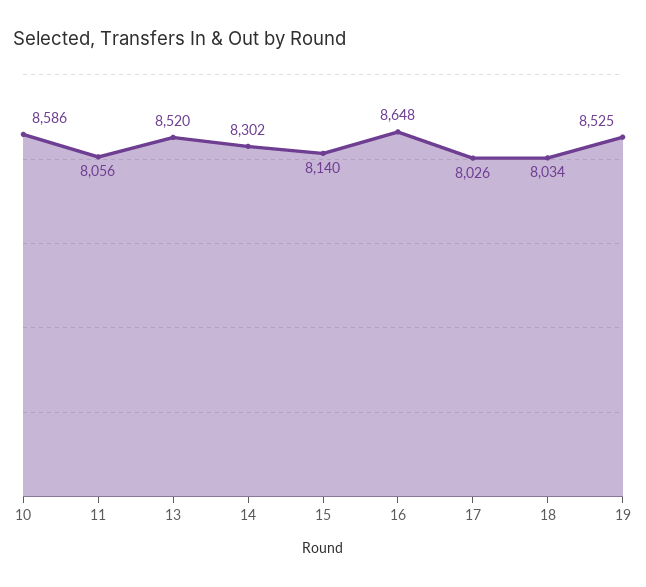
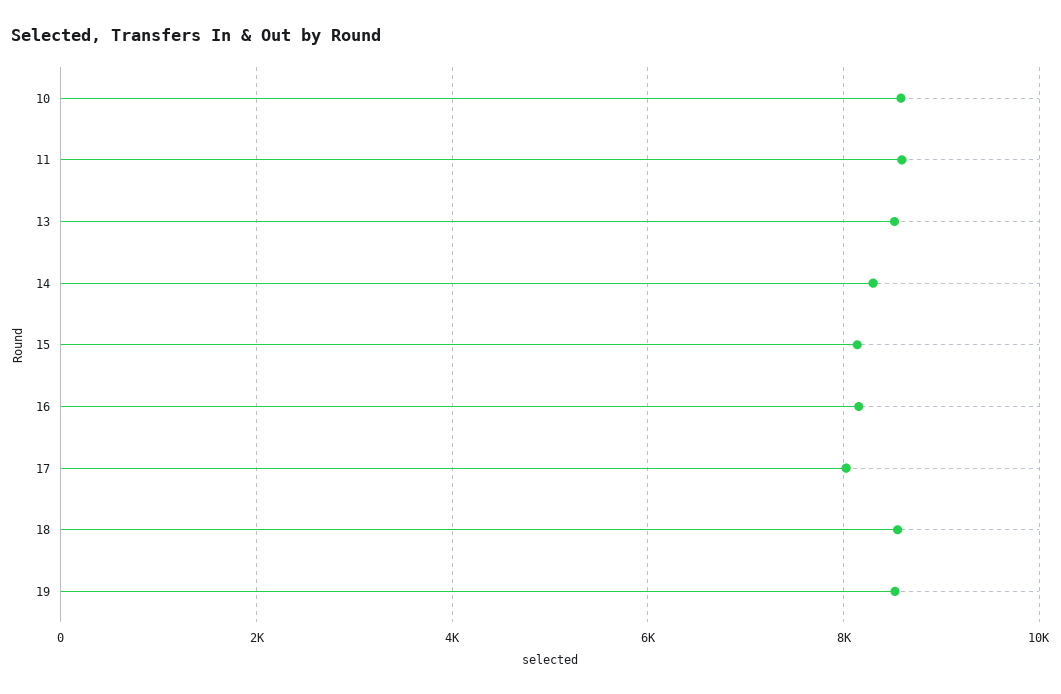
  {
    "10": 8586,
-   "11": 8056,
+   "11": 8600,
    "13": 8520,
    "14": 8302,
    "15": 8140,
-   "16": 8648,
+   "16": 8200,
    "17": 8026,
-   "18": 8034,
+   "18": 8600,
    "19": 8525
  }

